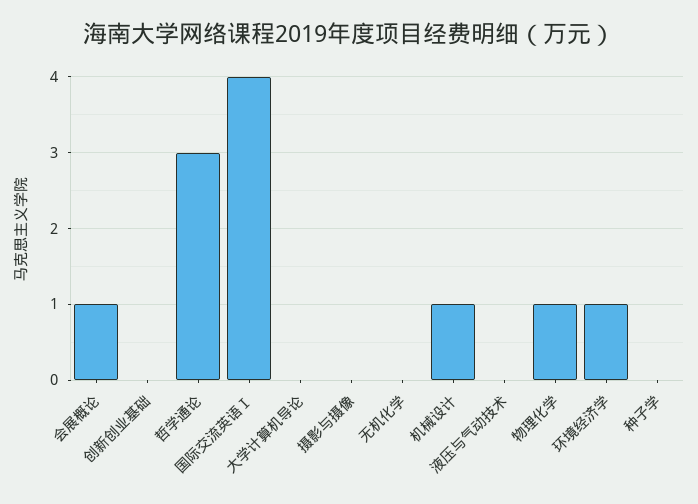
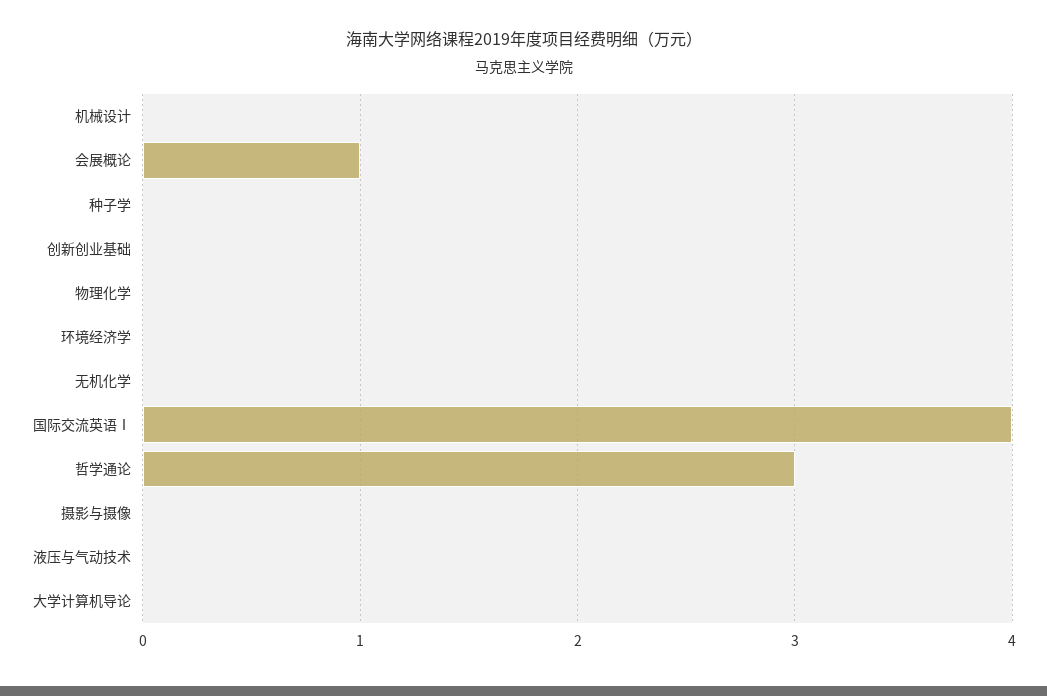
  {
    "会展概论": 1,
    "创新创业基础": 0,
    "哲学通论": 3,
    "国际交流英语Ⅰ": 4,
    "大学计算机导论": 0,
    "摄影与摄像": 0,
    "无机化学": 0,
-   "机械设计": 1,
+   "机械设计": 0,
    "液压与气动技术": 0,
-   "物理化学": 1,
+   "物理化学": 0,
-   "环境经济学": 1,
+   "环境经济学": 0,
    "种子学": 0
  }

